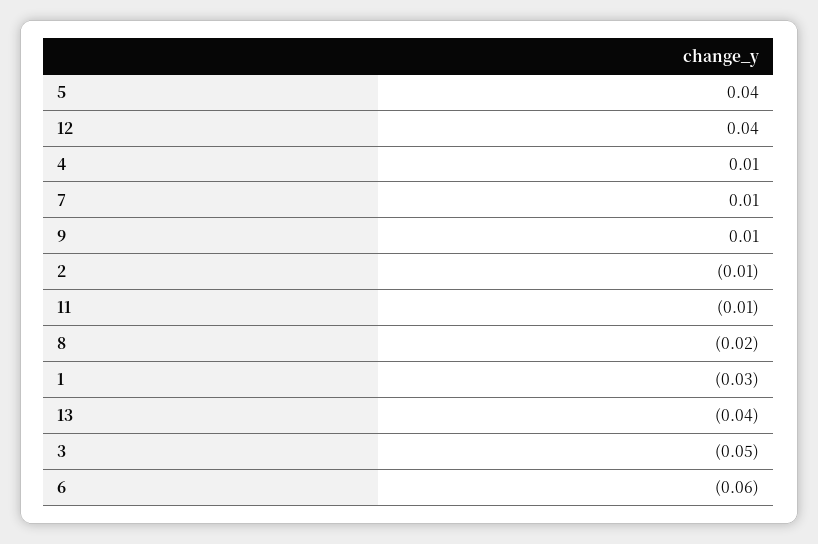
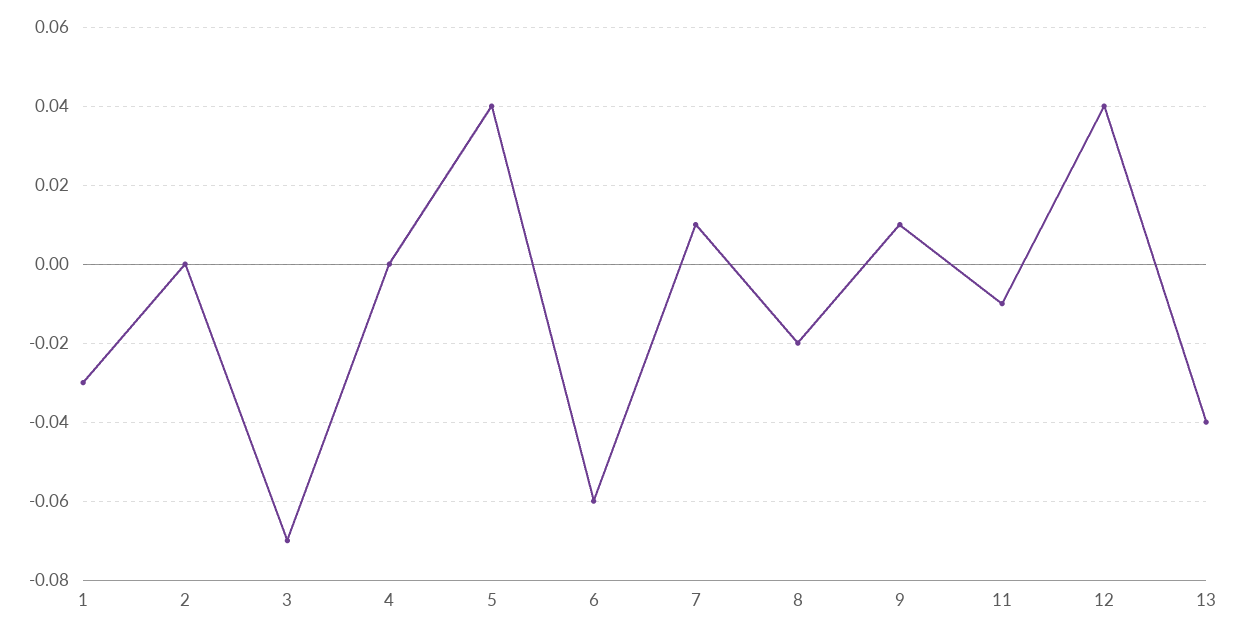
  {
    "5": 0.04,
    "12": 0.04,
-   "4": 0.01,
+   "4": 0,
    "7": 0.01,
    "9": 0.01,
-   "2": -0.01,
+   "2": 0,
    "11": -0.01,
    "8": -0.02,
    "1": -0.03,
    "13": -0.04,
-   "3": -0.05,
+   "3": -0.07,
    "6": -0.06
  }

